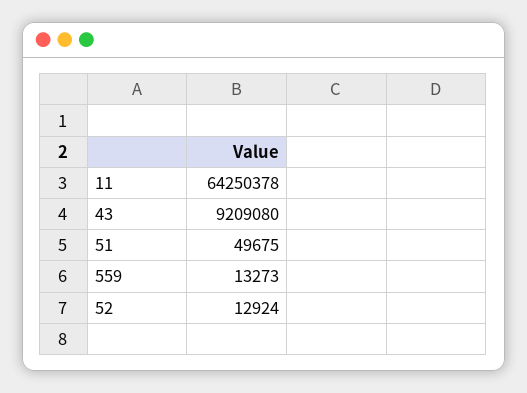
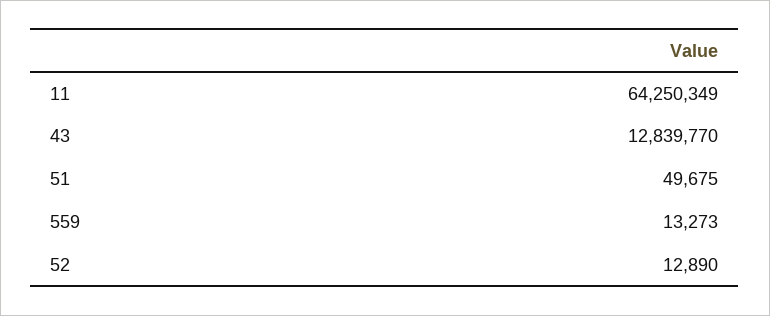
  {
-   "11": 64250378,
+   "11": 64250349,
-   "43": 9209080,
+   "43": 12839770,
    "51": 49675,
    "559": 13273,
-   "52": 12924
+   "52": 12890
  }

